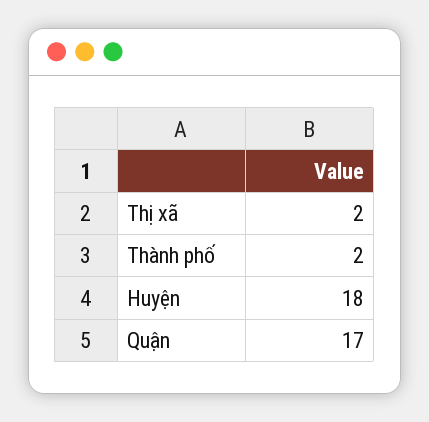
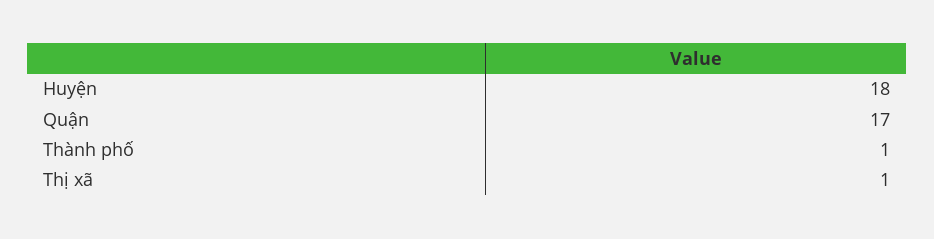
  {
-   "Thị xã": 2,
+   "Thị xã": 1,
-   "Thành phố": 2,
+   "Thành phố": 1,
    "Huyện": 18,
    "Quận": 17
  }

